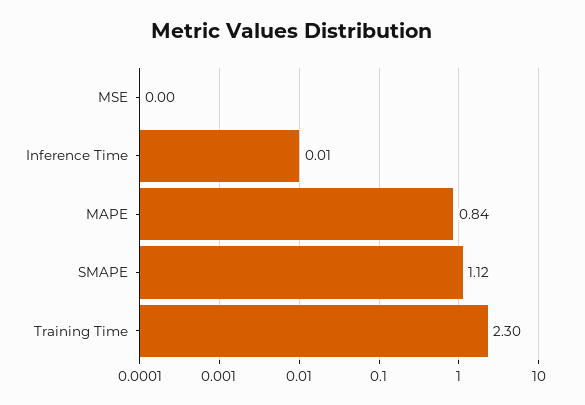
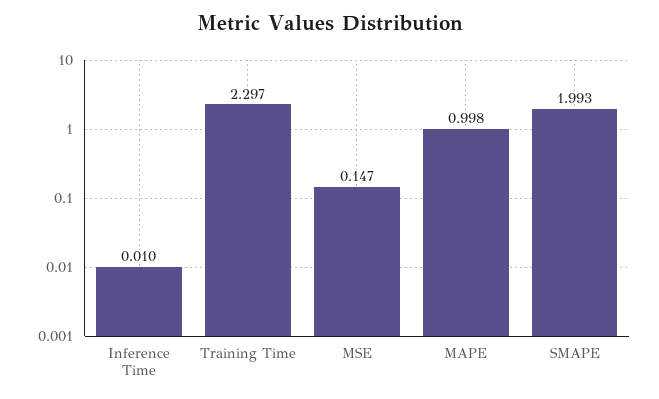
  {
-   "MSE": 0,
+   "MSE": 0.147,
    "Inference Time": 0.01,
-   "MAPE": 0.84,
+   "MAPE": 0.998,
-   "SMAPE": 1.12,
+   "SMAPE": 1.993,
    "Training Time": 2.297
  }

